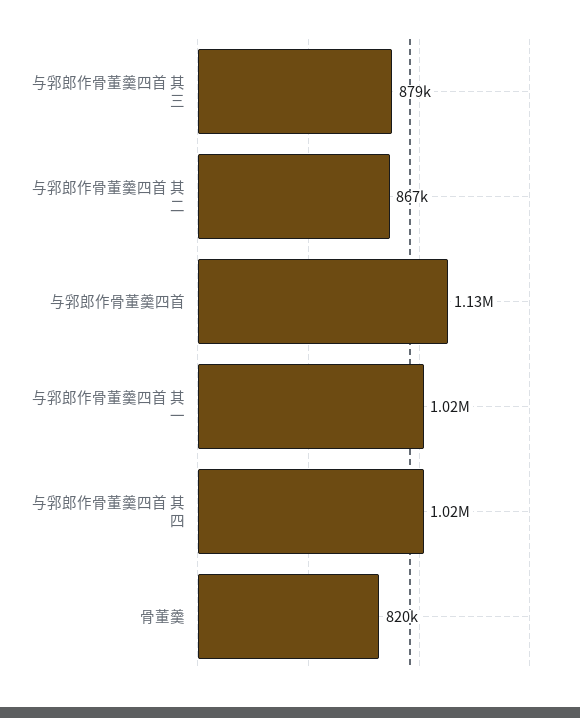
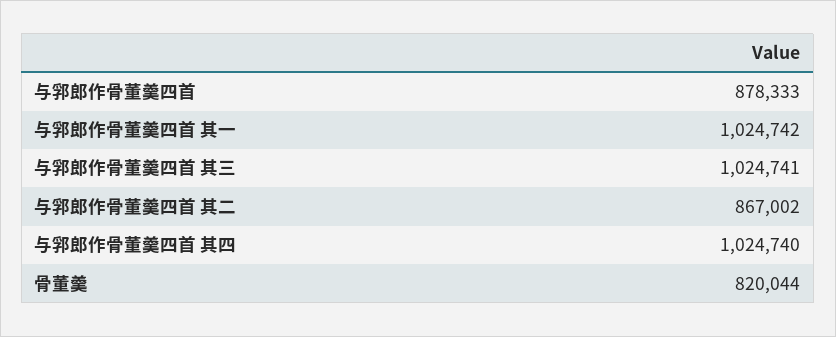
  {
-   "与郛郎作骨董羹四首 其三": 879000,
+   "与郛郎作骨董羹四首 其三": 1024741,
    "与郛郎作骨董羹四首 其二": 867002,
-   "与郛郎作骨董羹四首": 1130000,
+   "与郛郎作骨董羹四首": 878333,
    "与郛郎作骨董羹四首 其一": 1024742,
    "与郛郎作骨董羹四首 其四": 1024740,
    "骨董羹": 820044
  }

